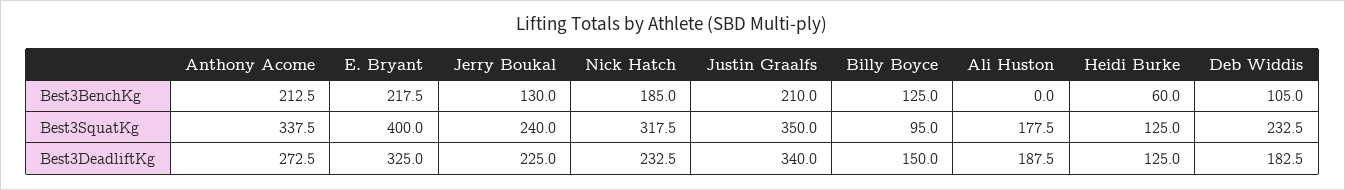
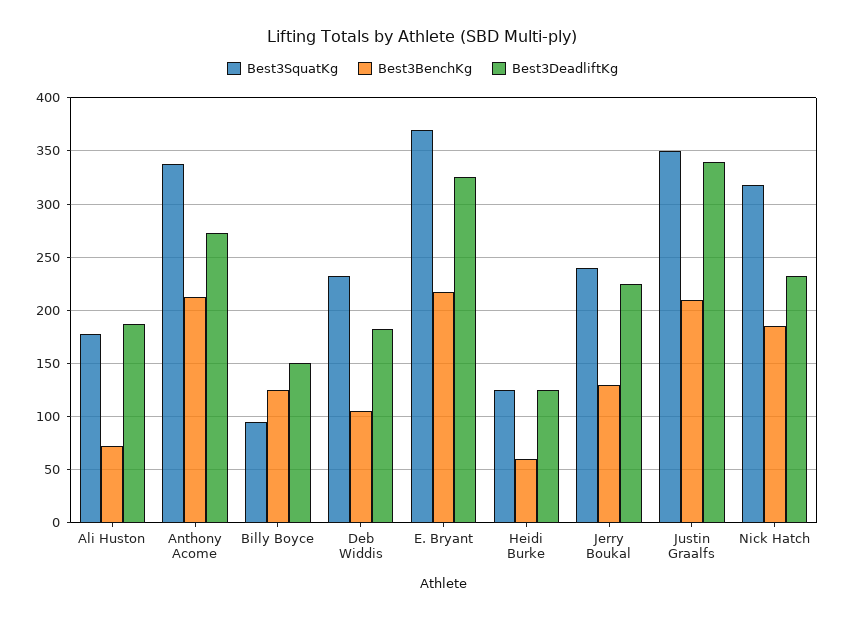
  {
    "Best3BenchKg": {
      "Anthony Acome": 212.5,
      "E. Bryant": 217.5,
      "Jerry Boukal": 130,
      "Nick Hatch": 185,
      "Justin Graalfs": 210,
      "Billy Boyce": 125,
-     "Ali Huston": 0,
+     "Ali Huston": 70,
      "Heidi Burke": 60,
      "Deb Widdis": 105
    },
    "Best3SquatKg": {
      "Anthony Acome": 337.5,
-     "E. Bryant": 400,
+     "E. Bryant": 370,
      "Jerry Boukal": 240,
      "Nick Hatch": 317.5,
      "Justin Graalfs": 350,
      "Billy Boyce": 95,
      "Ali Huston": 177.5,
      "Heidi Burke": 125,
      "Deb Widdis": 232.5
    },
    "Best3DeadliftKg": {
      "Anthony Acome": 272.5,
      "E. Bryant": 325,
      "Jerry Boukal": 225,
      "Nick Hatch": 232.5,
      "Justin Graalfs": 340,
      "Billy Boyce": 150,
      "Ali Huston": 187.5,
      "Heidi Burke": 125,
      "Deb Widdis": 182.5
    }
  }

